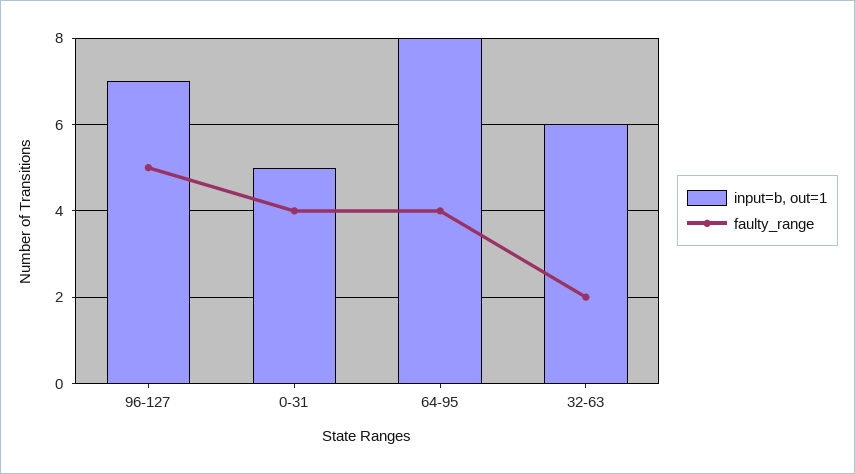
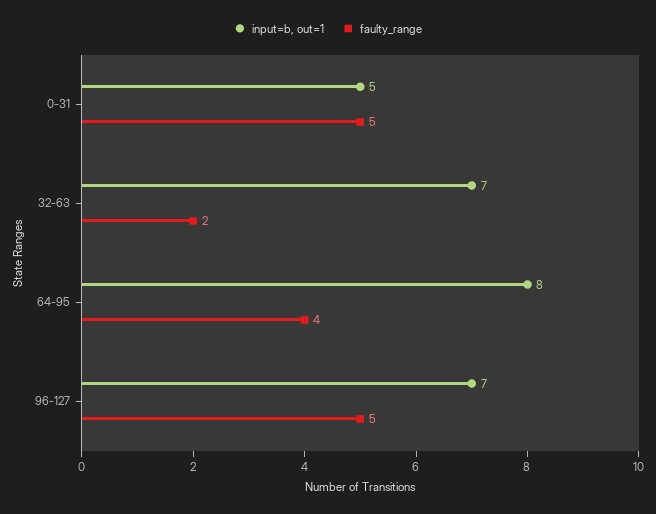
  {
    "input=b, out=1": {
      "96-127": 7,
      "0-31": 5,
      "64-95": 8,
-     "32-63": 6
+     "32-63": 7
    },
    "faulty_range": {
      "96-127": 5,
-     "0-31": 4,
+     "0-31": 5,
      "64-95": 4,
      "32-63": 2
    }
  }

